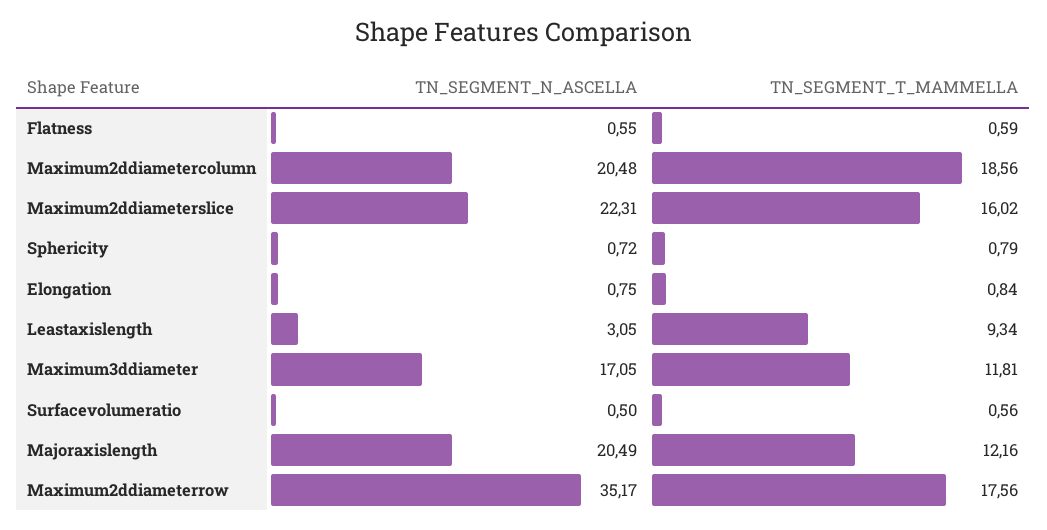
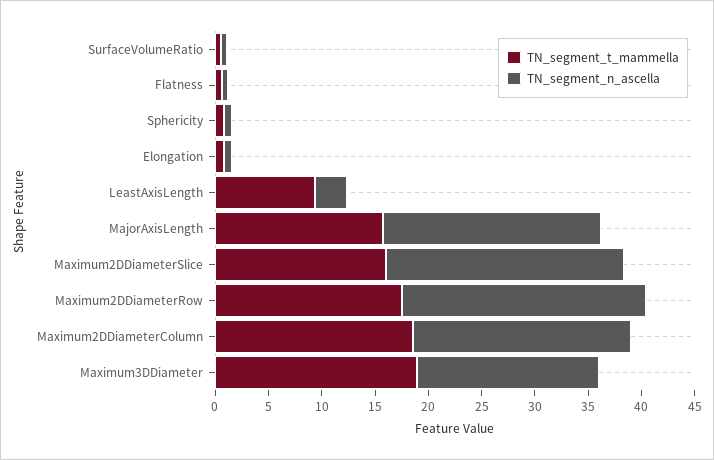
  {
    "TN_SEGMENT_N_ASCELLA": {
      "Flatness": 0.55,
      "Maximum2ddiametercolumn": 20.48,
      "Maximum2ddiameterslice": 22.31,
      "Sphericity": 0.72,
      "Elongation": 0.75,
      "Leastaxislength": 3.05,
      "Maximum3ddiameter": 17.05,
      "Surfacevolumeratio": 0.5,
      "Majoraxislength": 20.49,
-     "Maximum2ddiameterrow": 35.17
+     "Maximum2ddiameterrow": 23
    },
    "TN_SEGMENT_T_MAMMELLA": {
      "Flatness": 0.59,
      "Maximum2ddiametercolumn": 18.56,
      "Maximum2ddiameterslice": 16.02,
      "Sphericity": 0.79,
      "Elongation": 0.84,
      "Leastaxislength": 9.34,
-     "Maximum3ddiameter": 11.81,
+     "Maximum3ddiameter": 19,
      "Surfacevolumeratio": 0.56,
-     "Majoraxislength": 12.16,
+     "Majoraxislength": 16,
      "Maximum2ddiameterrow": 17.56
    }
  }

